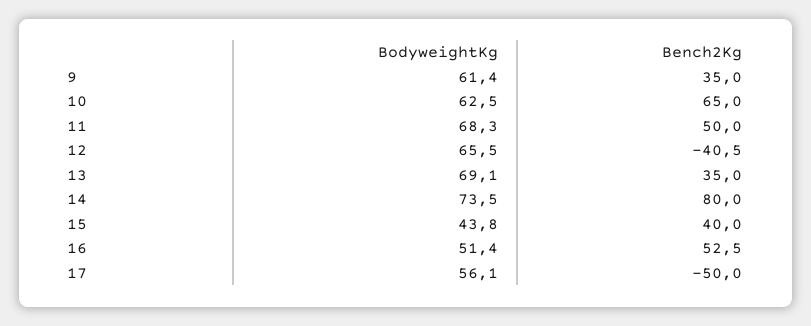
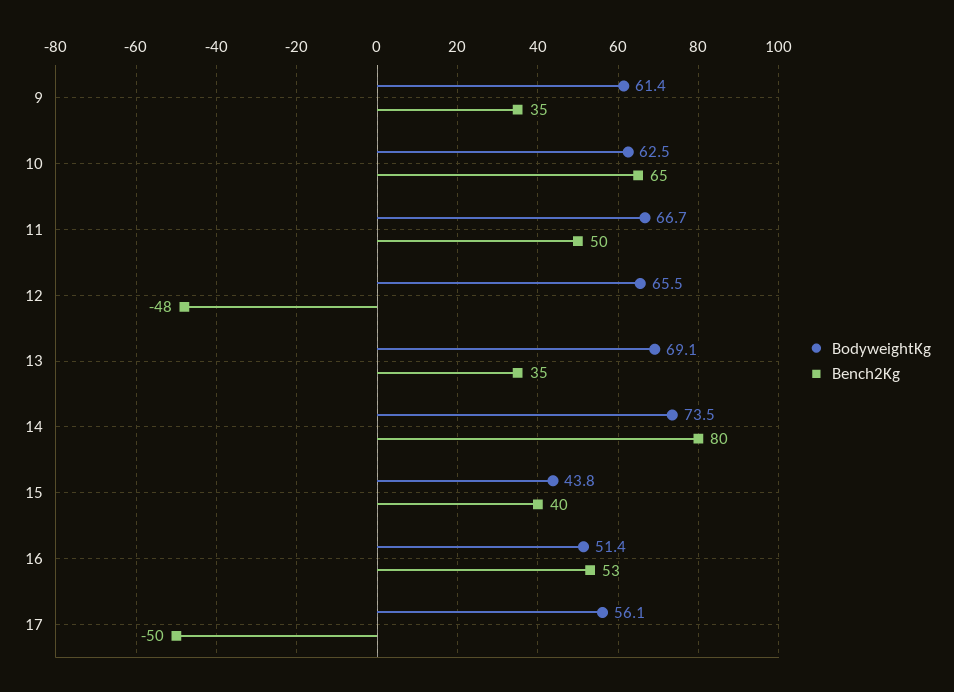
  {
    "BodyweightKg": {
      "9": 61.4,
      "10": 62.5,
-     "11": 68.3,
+     "11": 66.7,
      "12": 65.5,
      "13": 69.1,
      "14": 73.5,
      "15": 43.8,
      "16": 51.4,
      "17": 56.1
    },
    "Bench2Kg": {
      "9": 35,
      "10": 65,
      "11": 50,
-     "12": -40.5,
+     "12": -48,
      "13": 35,
      "14": 80,
      "15": 40,
      "16": 52.5,
      "17": -50
    }
  }

